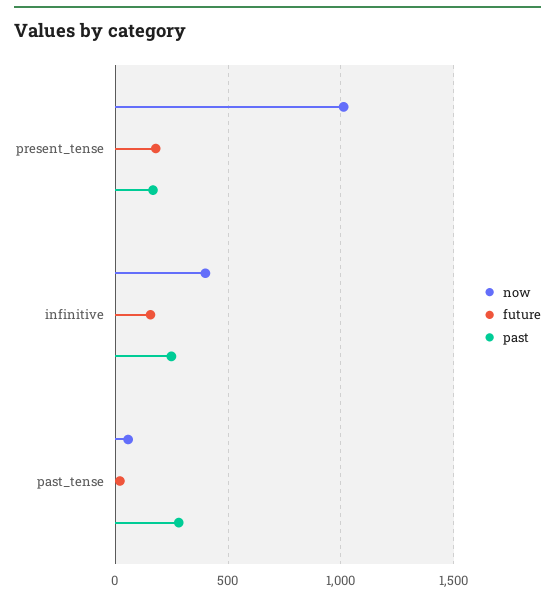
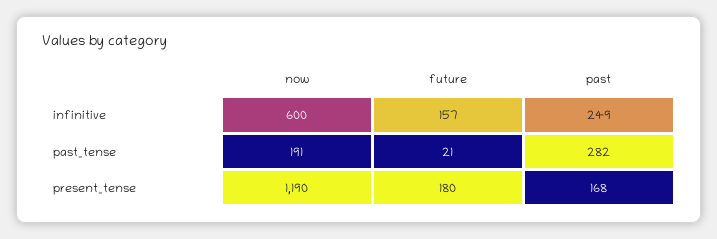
  {
    "now": {
-     "present_tense": 1000,
+     "present_tense": 1190,
-     "infinitive": 400,
+     "infinitive": 600,
-     "past_tense": 50
+     "past_tense": 191
    },
    "future": {
      "present_tense": 180,
      "infinitive": 157,
      "past_tense": 21
    },
    "past": {
      "present_tense": 168,
      "infinitive": 249,
      "past_tense": 282
    }
  }

